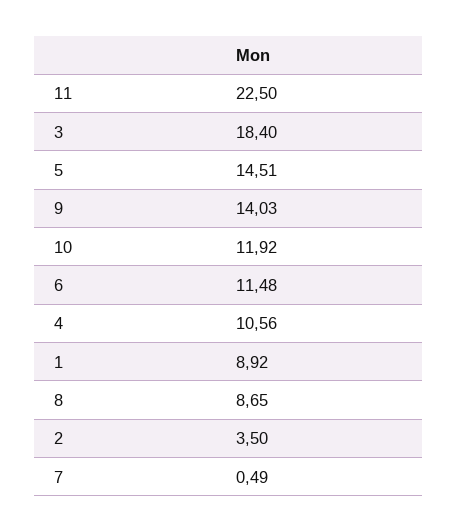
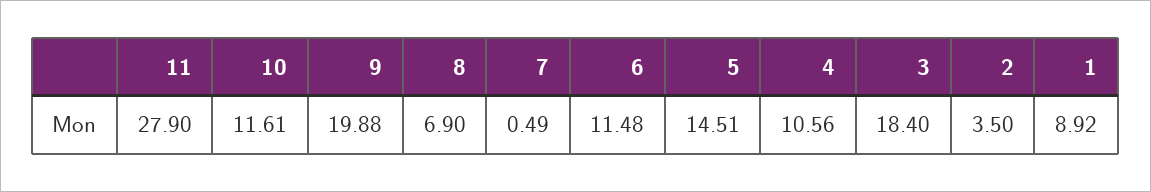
  {
-   "11": 22.5,
+   "11": 27.9,
    "3": 18.4,
    "5": 14.51,
-   "9": 14.03,
+   "9": 19.88,
-   "10": 11.92,
+   "10": 11.61,
    "6": 11.48,
    "4": 10.56,
    "1": 8.92,
-   "8": 8.65,
+   "8": 6.9,
    "2": 3.5,
    "7": 0.49
  }

